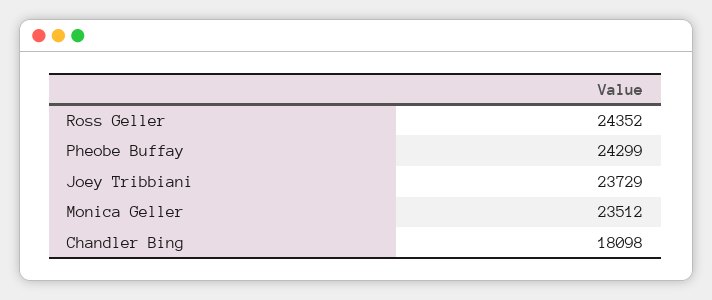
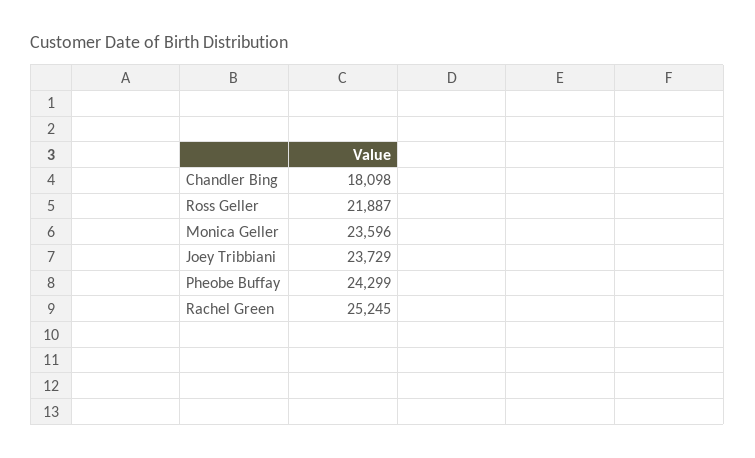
  {
-   "Ross Geller": 24352,
+   "Ross Geller": 21887,
    "Pheobe Buffay": 24299,
    "Joey Tribbiani": 23729,
-   "Monica Geller": 23512,
+   "Monica Geller": 23596,
-   "Chandler Bing": 18098
+   "Chandler Bing": 18098,
+   "Rachel Green": 25245
  }

